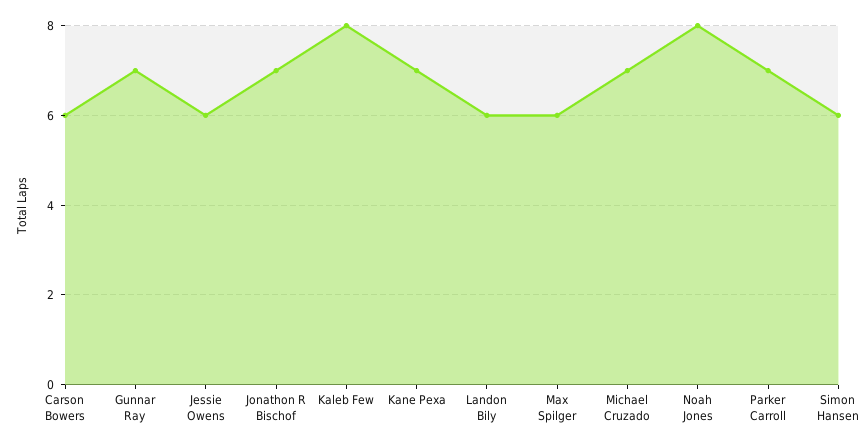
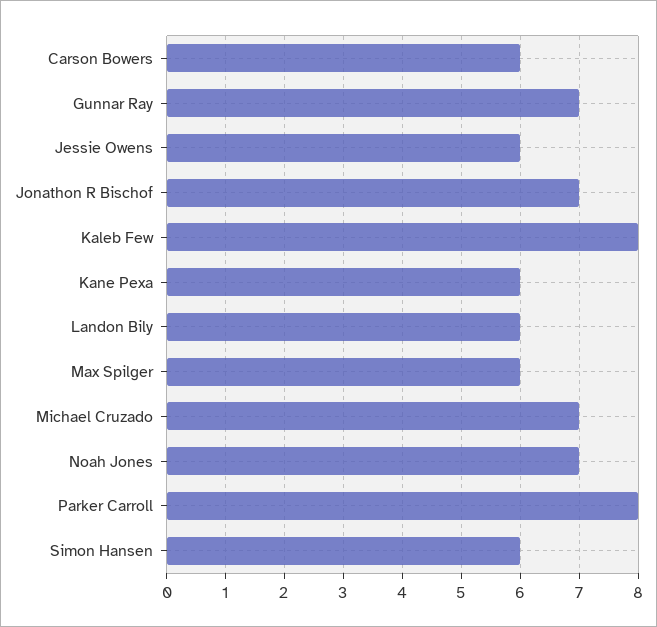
  {
    "Carson Bowers": 6,
    "Gunnar Ray": 7,
    "Jessie Owens": 6,
    "Jonathon R Bischof": 7,
    "Kaleb Few": 8,
-   "Kane Pexa": 7,
+   "Kane Pexa": 6,
    "Landon Bily": 6,
    "Max Spilger": 6,
    "Michael Cruzado": 7,
-   "Noah Jones": 8,
+   "Noah Jones": 7,
-   "Parker Carroll": 7,
+   "Parker Carroll": 8,
    "Simon Hansen": 6
  }

